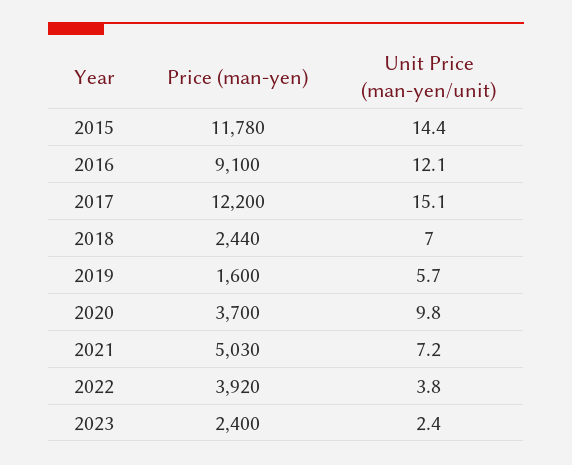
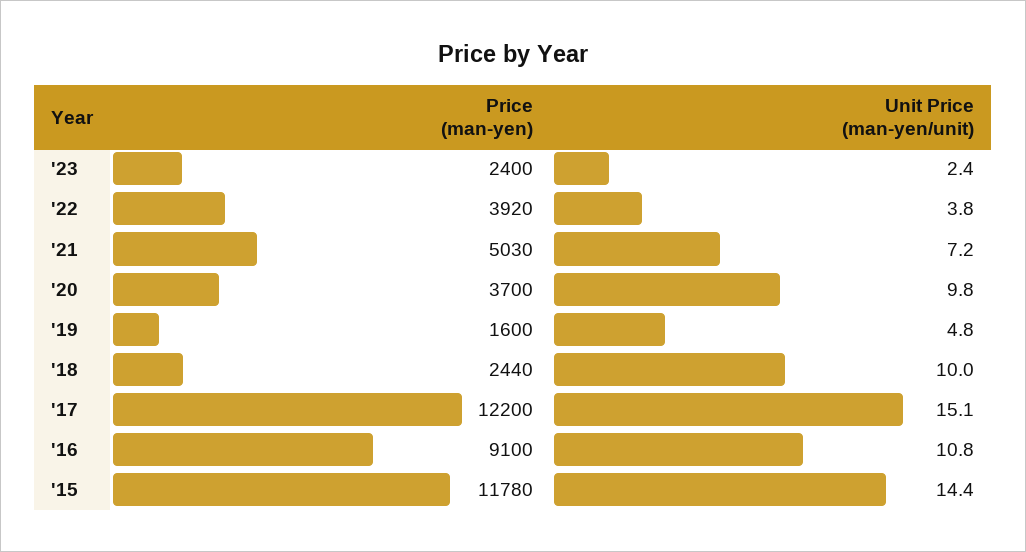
  {
    "Price (man-yen)": {
      "2015": 11780,
      "2016": 9100,
      "2017": 12200,
      "2018": 2440,
      "2019": 1600,
      "2020": 3700,
      "2021": 5030,
      "2022": 3920,
      "2023": 2400
    },
    "Unit Price (man-yen/unit)": {
      "2015": 14.4,
-     "2016": 12.1,
+     "2016": 10.8,
      "2017": 15.1,
-     "2018": 7,
+     "2018": 10,
-     "2019": 5.7,
+     "2019": 4.8,
      "2020": 9.8,
      "2021": 7.2,
      "2022": 3.8,
      "2023": 2.4
    }
  }

